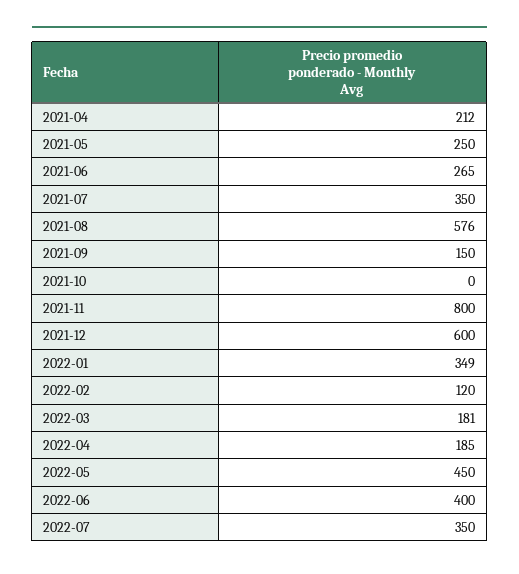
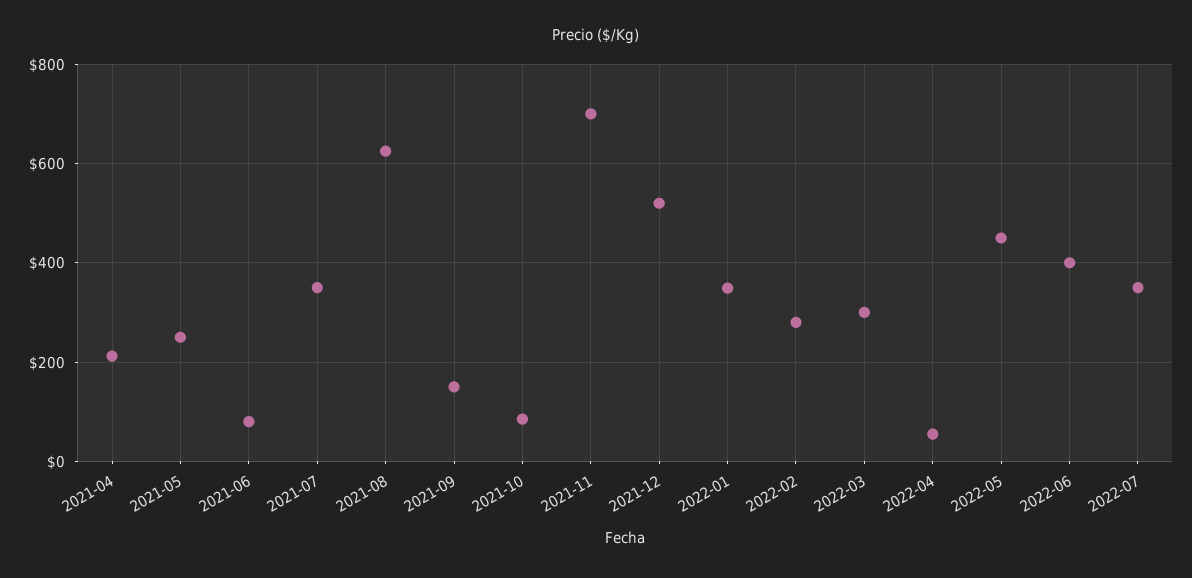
  {
    "2021-04": 212,
    "2021-05": 250,
-   "2021-06": 265,
+   "2021-06": 80,
    "2021-07": 350,
-   "2021-08": 576,
+   "2021-08": 620,
    "2021-09": 150,
-   "2021-10": 0,
+   "2021-10": 80,
-   "2021-11": 800,
+   "2021-11": 700,
-   "2021-12": 600,
+   "2021-12": 520,
    "2022-01": 349,
-   "2022-02": 120,
+   "2022-02": 280,
-   "2022-03": 181,
+   "2022-03": 300,
-   "2022-04": 185,
+   "2022-04": 60,
    "2022-05": 450,
    "2022-06": 400,
    "2022-07": 350
  }

